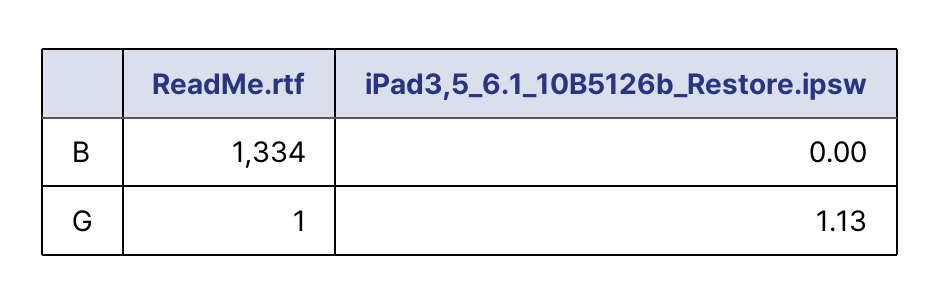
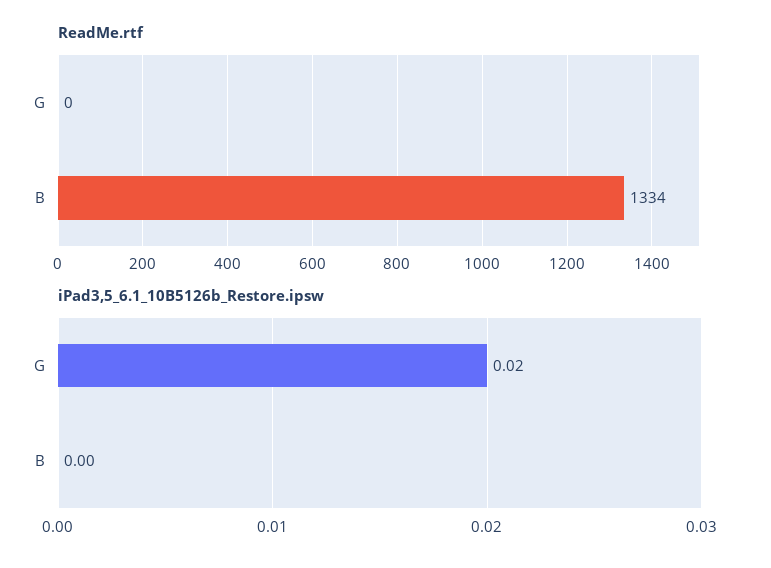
  {
    "ReadMe.rtf": {
      "B": 1334,
-     "G": 1
+     "G": 0
    },
    "iPad3,5_6.1_10B5126b_Restore.ipsw": {
      "B": 0,
-     "G": 1.13
+     "G": 0.02
    }
  }

